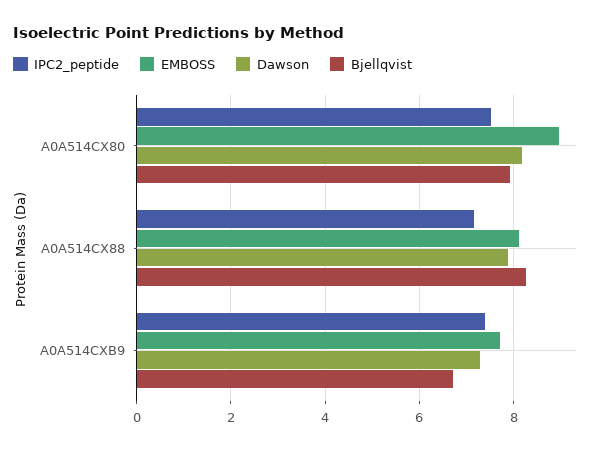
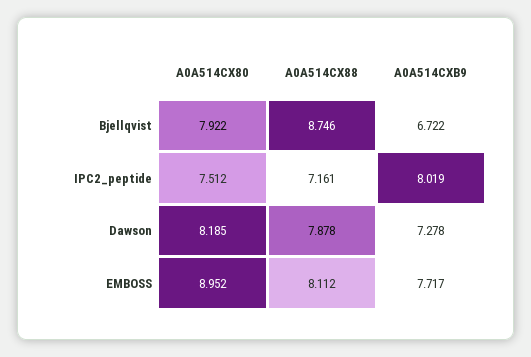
  {
    "IPC2_peptide": {
      "A0A514CX80": 7.512,
      "A0A514CX88": 7.161,
-     "A0A514CXB9": 7.4
+     "A0A514CXB9": 8.019
    },
    "EMBOSS": {
      "A0A514CX80": 8.952,
      "A0A514CX88": 8.112,
      "A0A514CXB9": 7.717
    },
    "Dawson": {
      "A0A514CX80": 8.185,
      "A0A514CX88": 7.878,
      "A0A514CXB9": 7.278
    },
    "Bjellqvist": {
      "A0A514CX80": 7.922,
-     "A0A514CX88": 8.2,
+     "A0A514CX88": 8.746,
      "A0A514CXB9": 6.722
    }
  }

